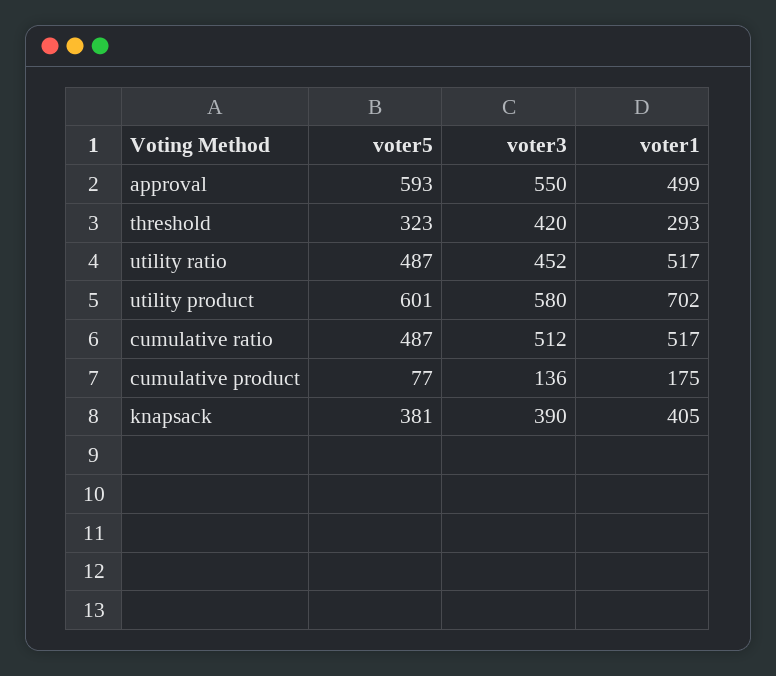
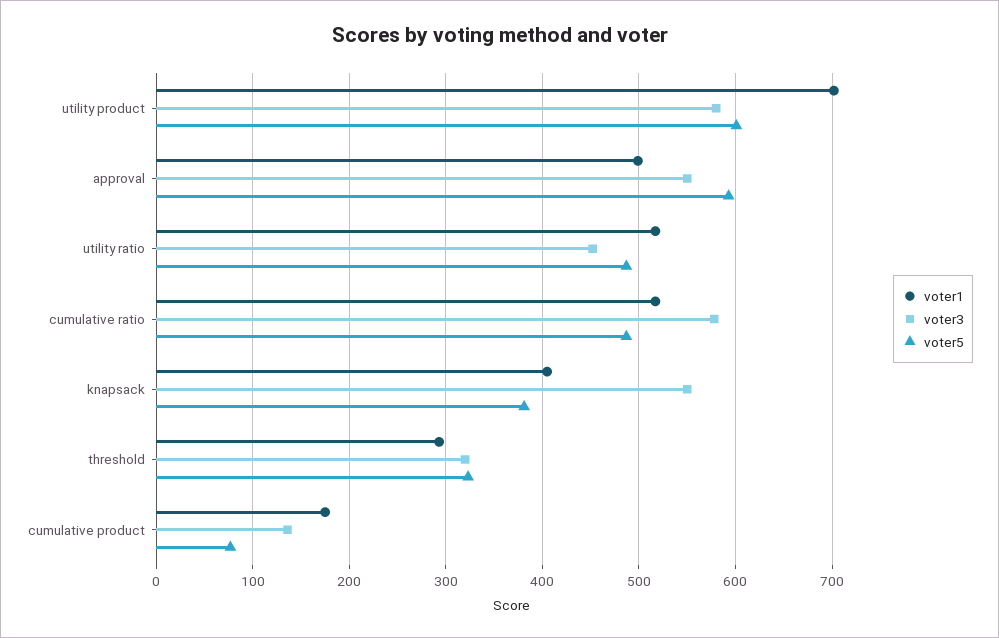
  {
    "voter5": {
      "approval": 593,
      "threshold": 323,
      "utility ratio": 487,
      "utility product": 601,
      "cumulative ratio": 487,
      "cumulative product": 77,
      "knapsack": 381
    },
    "voter3": {
      "approval": 550,
-     "threshold": 420,
+     "threshold": 320,
      "utility ratio": 452,
      "utility product": 580,
-     "cumulative ratio": 512,
+     "cumulative ratio": 580,
      "cumulative product": 136,
-     "knapsack": 390
+     "knapsack": 550
    },
    "voter1": {
      "approval": 499,
      "threshold": 293,
      "utility ratio": 517,
      "utility product": 702,
      "cumulative ratio": 517,
      "cumulative product": 175,
      "knapsack": 405
    }
  }

